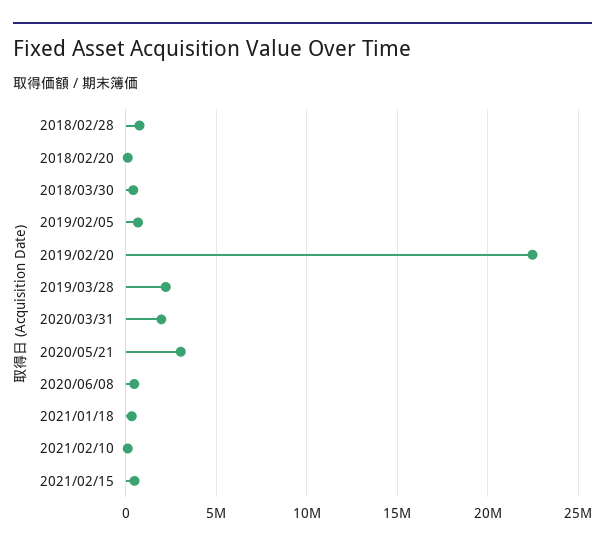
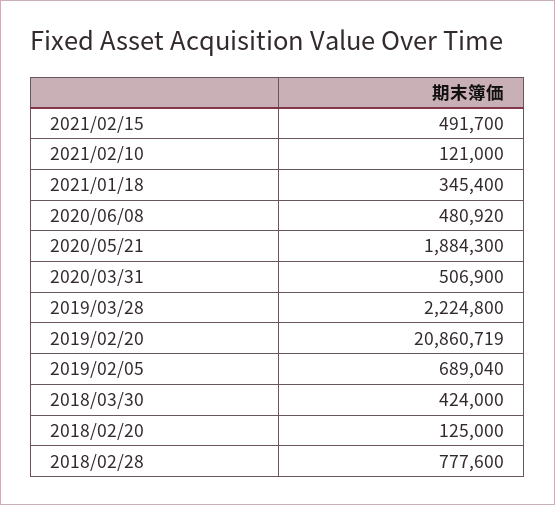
  {
    "2018/02/28": 777600,
    "2018/02/20": 125000,
    "2018/03/30": 424000,
    "2019/02/05": 689040,
-   "2019/02/20": 22500000,
+   "2019/02/20": 20860719,
    "2019/03/28": 2224800,
-   "2020/03/31": 2000000,
+   "2020/03/31": 506900,
-   "2020/05/21": 3000000,
+   "2020/05/21": 1884300,
    "2020/06/08": 480920,
    "2021/01/18": 345400,
    "2021/02/10": 121000,
    "2021/02/15": 491700
  }

